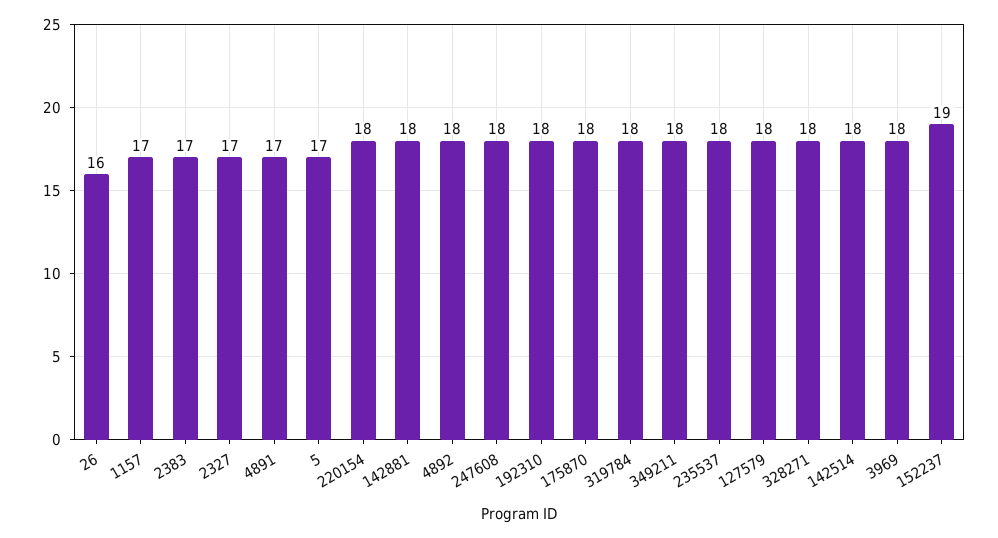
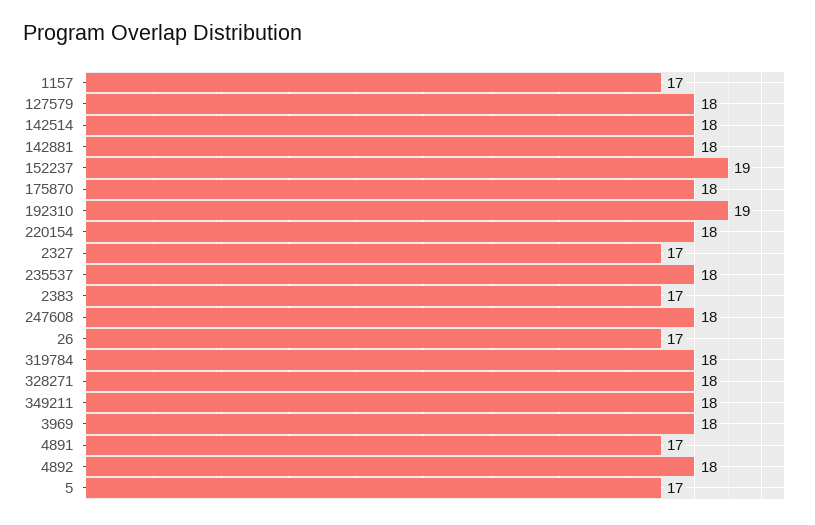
  {
-   "26": 16,
+   "26": 17,
    "1157": 17,
    "2383": 17,
    "2327": 17,
    "4891": 17,
    "5": 17,
    "220154": 18,
    "142881": 18,
    "4892": 18,
    "247608": 18,
-   "192310": 18,
+   "192310": 19,
    "175870": 18,
    "319784": 18,
    "349211": 18,
    "235537": 18,
    "127579": 18,
    "328271": 18,
    "142514": 18,
    "3969": 18,
    "152237": 19
  }

